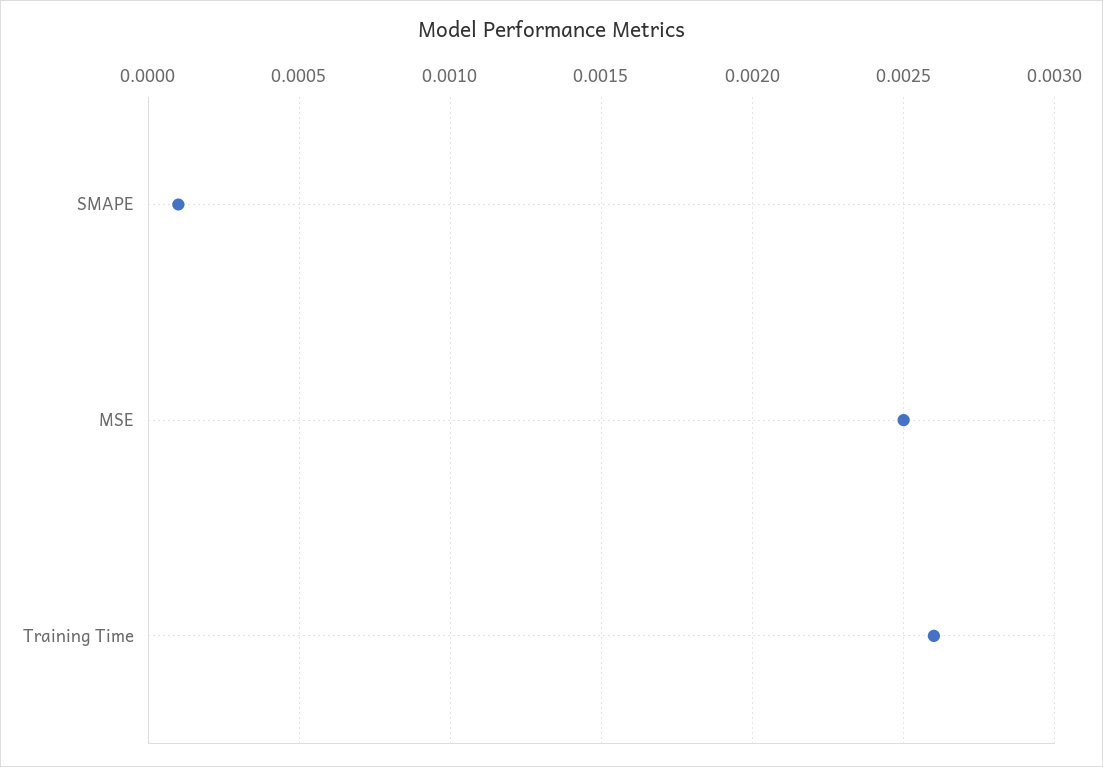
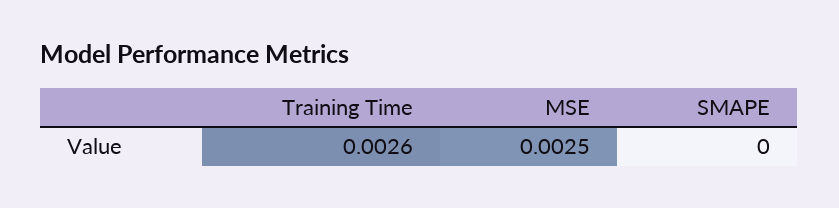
  {
-   "SMAPE": 0.0001,
+   "SMAPE": 0,
    "MSE": 0.0025,
    "Training Time": 0.0026
  }

